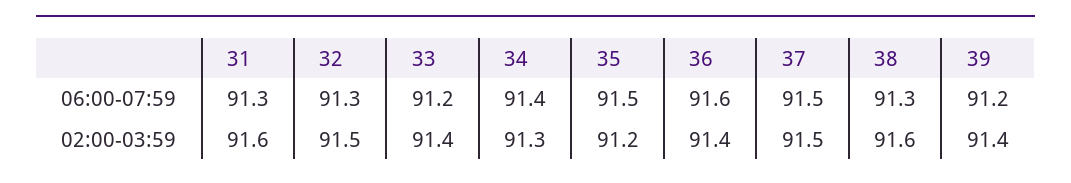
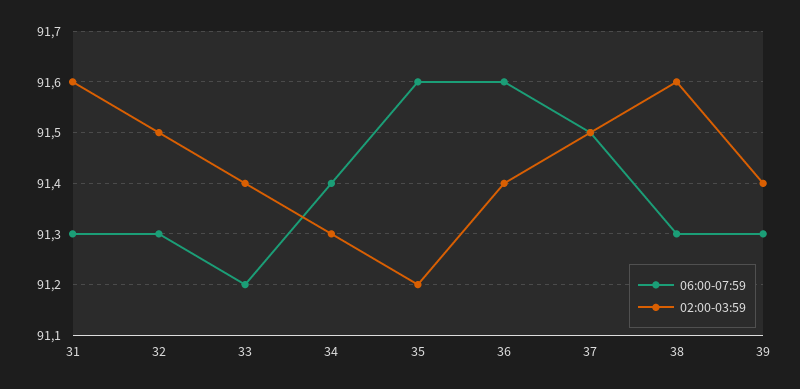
  {
    "06:00-07:59": {
      "31": 91.3,
      "32": 91.3,
      "33": 91.2,
      "34": 91.4,
-     "35": 91.5,
+     "35": 91.6,
      "36": 91.6,
      "37": 91.5,
      "38": 91.3,
-     "39": 91.2
+     "39": 91.3
    },
    "02:00-03:59": {
      "31": 91.6,
      "32": 91.5,
      "33": 91.4,
      "34": 91.3,
      "35": 91.2,
      "36": 91.4,
      "37": 91.5,
      "38": 91.6,
      "39": 91.4
    }
  }

